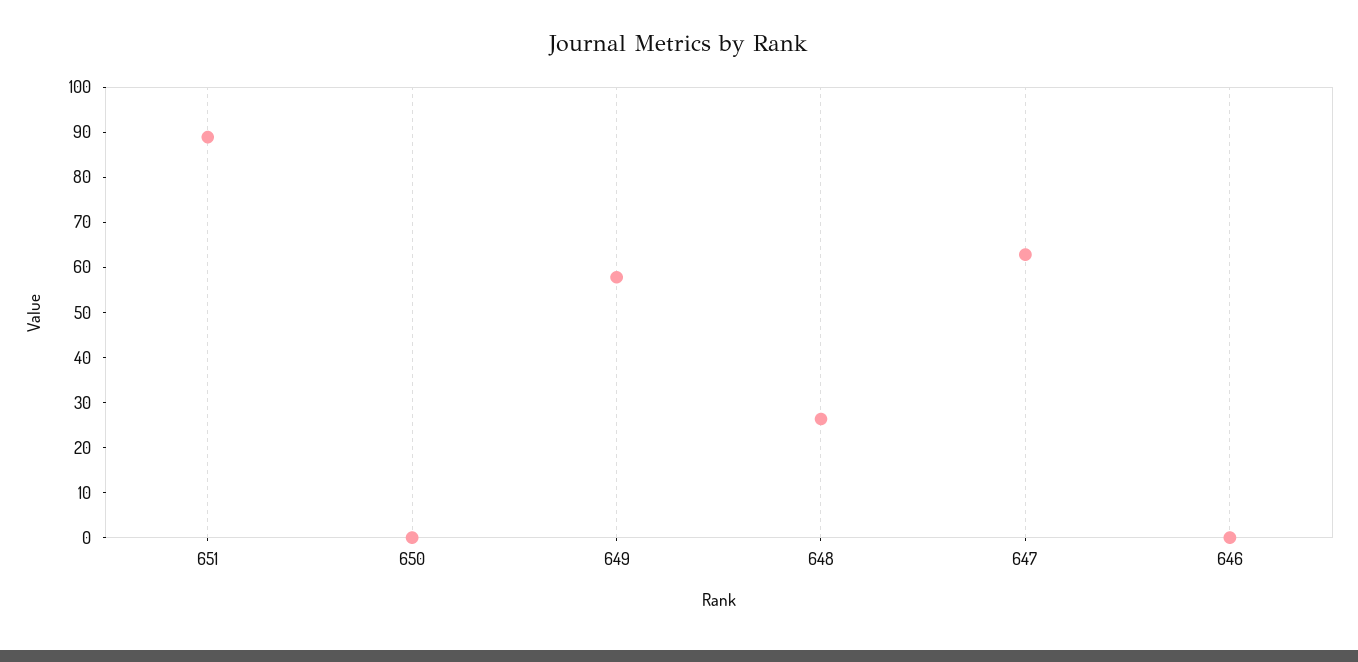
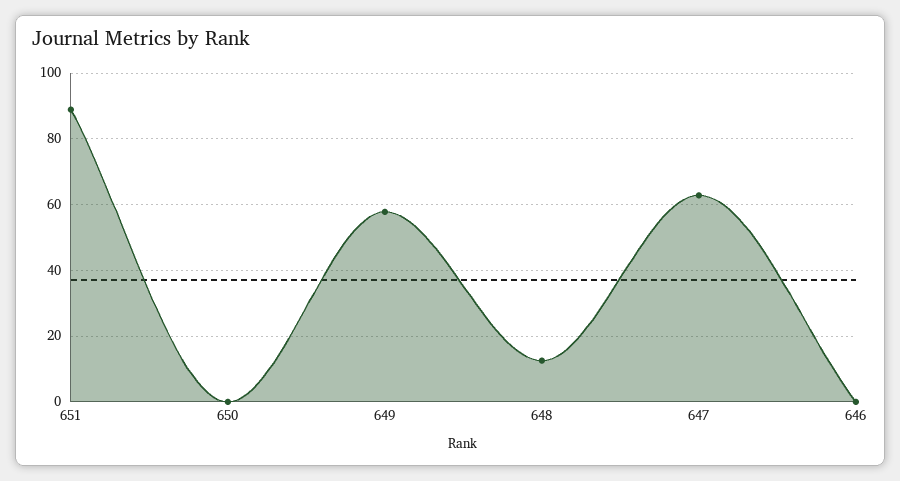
  {
    "651": 88,
    "650": 0,
    "649": 58,
-   "648": 26,
+   "648": 12,
    "647": 62,
    "646": 0
  }

